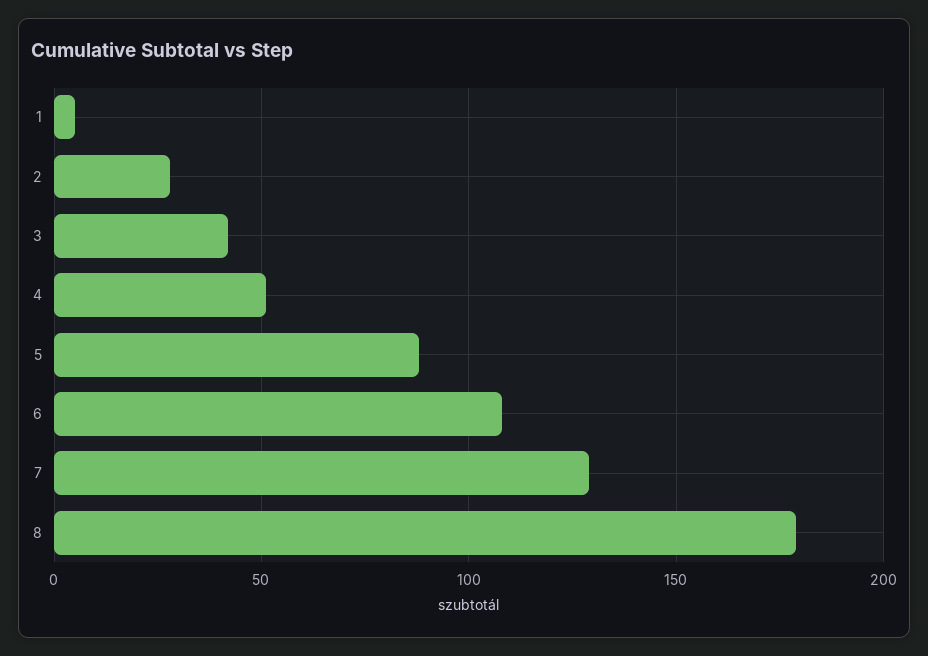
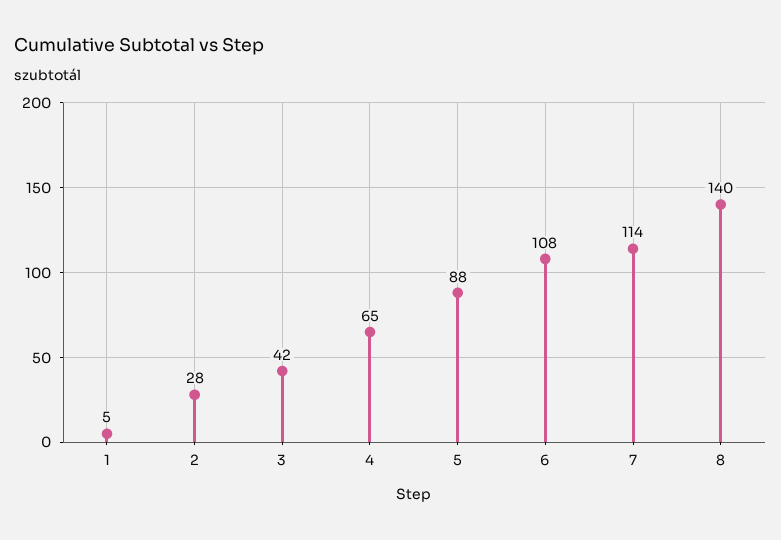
  {
    "1": 5,
    "2": 28,
    "3": 42,
-   "4": 50,
+   "4": 65,
    "5": 88,
    "6": 108,
-   "7": 130,
+   "7": 114,
-   "8": 180
+   "8": 140
  }

